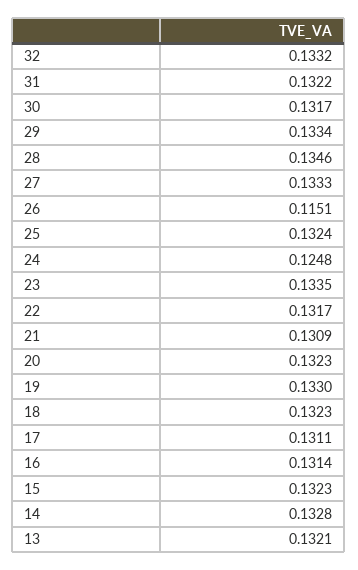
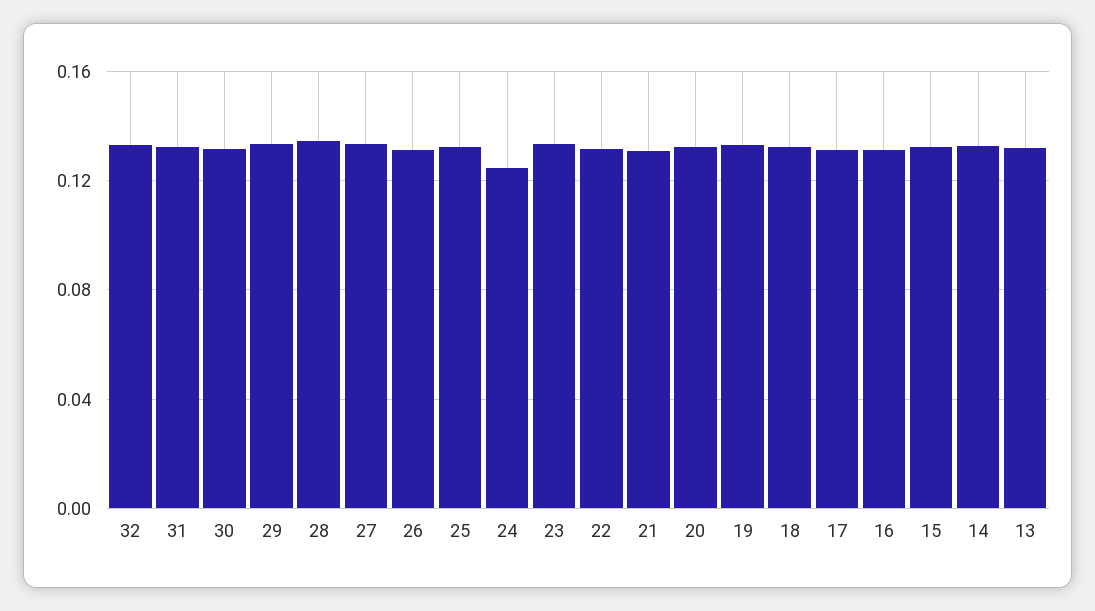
  {
    "32": 0.1332,
    "31": 0.1322,
    "30": 0.1317,
    "29": 0.1334,
    "28": 0.1346,
    "27": 0.1333,
-   "26": 0.1151,
+   "26": 0.13,
    "25": 0.1324,
    "24": 0.1248,
    "23": 0.1335,
    "22": 0.1317,
    "21": 0.1309,
    "20": 0.1323,
    "19": 0.133,
    "18": 0.1323,
    "17": 0.1311,
    "16": 0.1314,
    "15": 0.1323,
    "14": 0.1328,
    "13": 0.1321
  }

